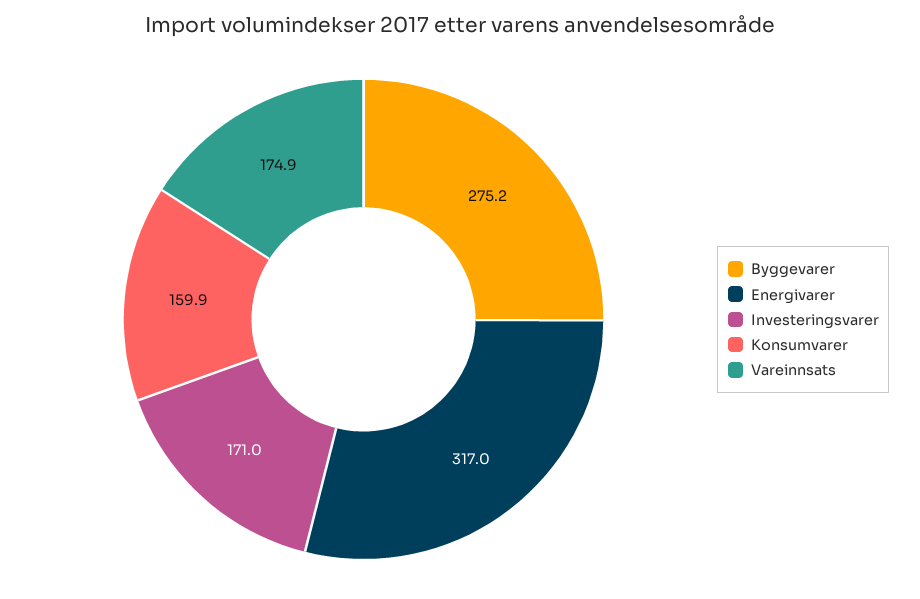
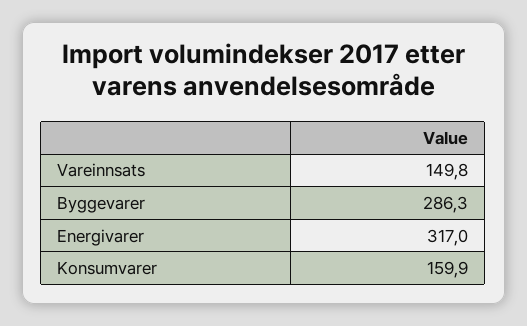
  {
-   "Byggevarer": 275.2,
+   "Byggevarer": 286.3,
    "Energivarer": 317,
-   "Investeringsvarer": 171,
    "Konsumvarer": 159.9,
-   "Vareinnsats": 174.9
+   "Vareinnsats": 149.8
  }

